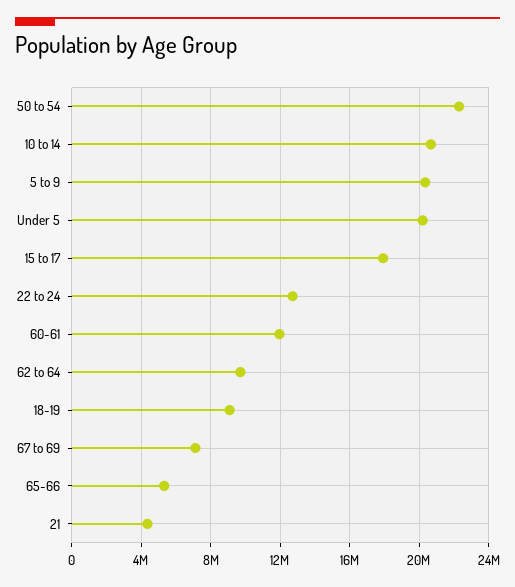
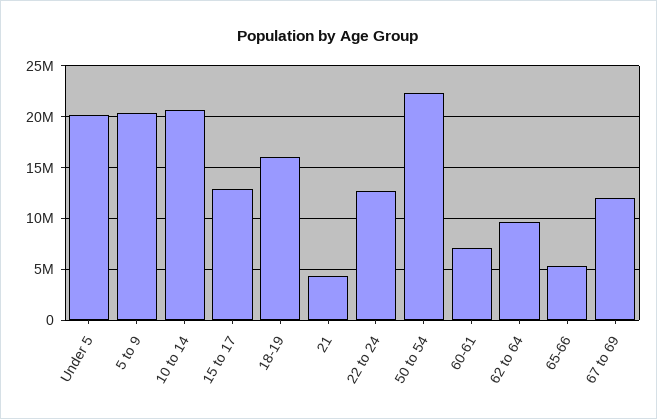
  {
    "50 to 54": 22500000,
    "10 to 14": 20500000,
    "5 to 9": 20500000,
    "Under 5": 20000000,
-   "15 to 17": 18000000,
+   "15 to 17": 13000000,
    "22 to 24": 12500000,
-   "60-61": 12000000,
+   "60-61": 7000000,
    "62 to 64": 9500000,
-   "18-19": 9000000,
+   "18-19": 16000000,
-   "67 to 69": 7000000,
+   "67 to 69": 12000000,
    "65-66": 5500000,
    "21": 4500000
  }

